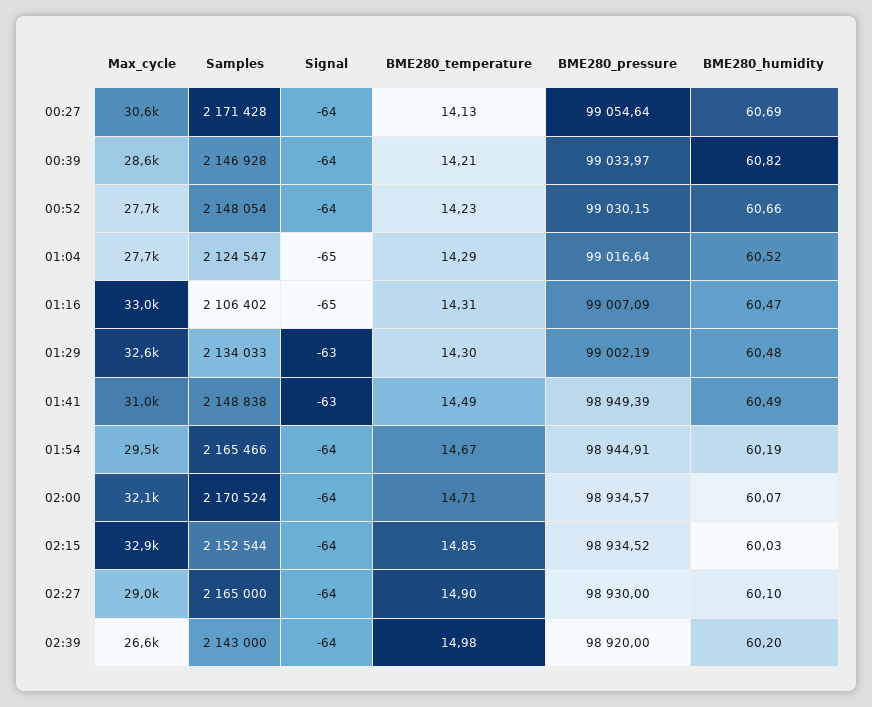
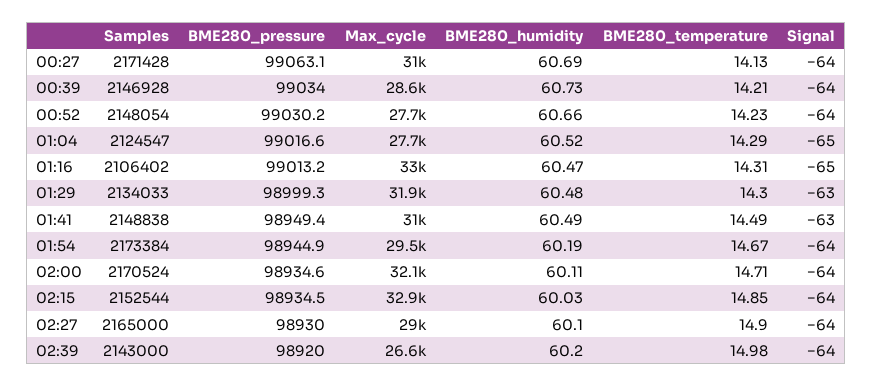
  {
    "Max_cycle": {
-     "00:27": 30600,
+     "00:27": 31000,
      "00:39": 28600,
      "00:52": 27700,
      "01:04": 27700,
      "01:16": 33000,
-     "01:29": 32600,
+     "01:29": 31900,
      "01:41": 31000,
      "01:54": 29500,
      "02:00": 32100,
      "02:15": 32900,
      "02:27": 29000,
      "02:39": 26600
    },
    "Samples": {
      "00:27": 2171428,
      "00:39": 2146928,
      "00:52": 2148054,
      "01:04": 2124547,
      "01:16": 2106402,
      "01:29": 2134033,
      "01:41": 2148838,
-     "01:54": 2165466,
+     "01:54": 2173384,
      "02:00": 2170524,
      "02:15": 2152544,
      "02:27": 2165000,
      "02:39": 2143000
    },
    "Signal": {
      "00:27": -64,
      "00:39": -64,
      "00:52": -64,
      "01:04": -65,
      "01:16": -65,
      "01:29": -63,
      "01:41": -63,
      "01:54": -64,
      "02:00": -64,
      "02:15": -64,
      "02:27": -64,
      "02:39": -64
    },
    "BME280_temperature": {
      "00:27": 14.13,
      "00:39": 14.21,
      "00:52": 14.23,
      "01:04": 14.29,
      "01:16": 14.31,
      "01:29": 14.3,
      "01:41": 14.49,
      "01:54": 14.67,
      "02:00": 14.71,
      "02:15": 14.85,
      "02:27": 14.9,
      "02:39": 14.98
    },
    "BME280_pressure": {
-     "00:27": 99054.64,
+     "00:27": 99063.1,
      "00:39": 99033.97,
      "00:52": 99030.15,
      "01:04": 99016.64,
-     "01:16": 99007.09,
+     "01:16": 99013.2,
-     "01:29": 99002.19,
+     "01:29": 98999.3,
      "01:41": 98949.39,
      "01:54": 98944.91,
      "02:00": 98934.57,
      "02:15": 98934.52,
      "02:27": 98930,
      "02:39": 98920
    },
    "BME280_humidity": {
      "00:27": 60.69,
-     "00:39": 60.82,
+     "00:39": 60.73,
      "00:52": 60.66,
      "01:04": 60.52,
      "01:16": 60.47,
      "01:29": 60.48,
      "01:41": 60.49,
      "01:54": 60.19,
-     "02:00": 60.07,
+     "02:00": 60.11,
      "02:15": 60.03,
      "02:27": 60.1,
      "02:39": 60.2
    }
  }

